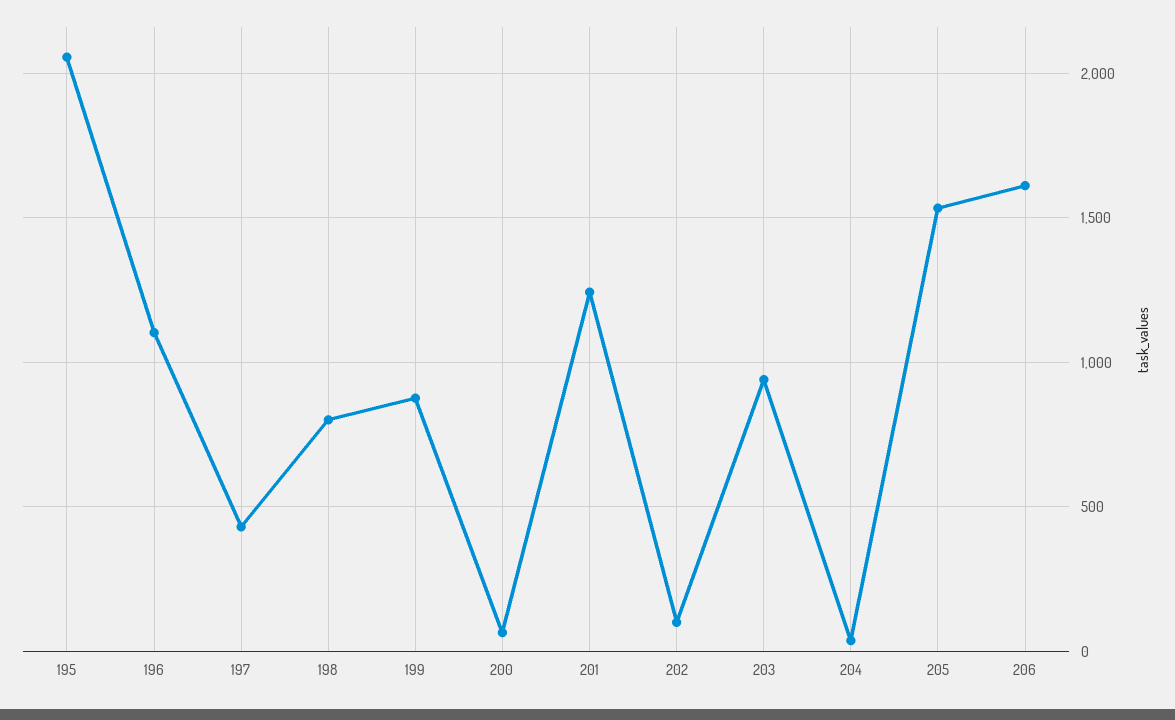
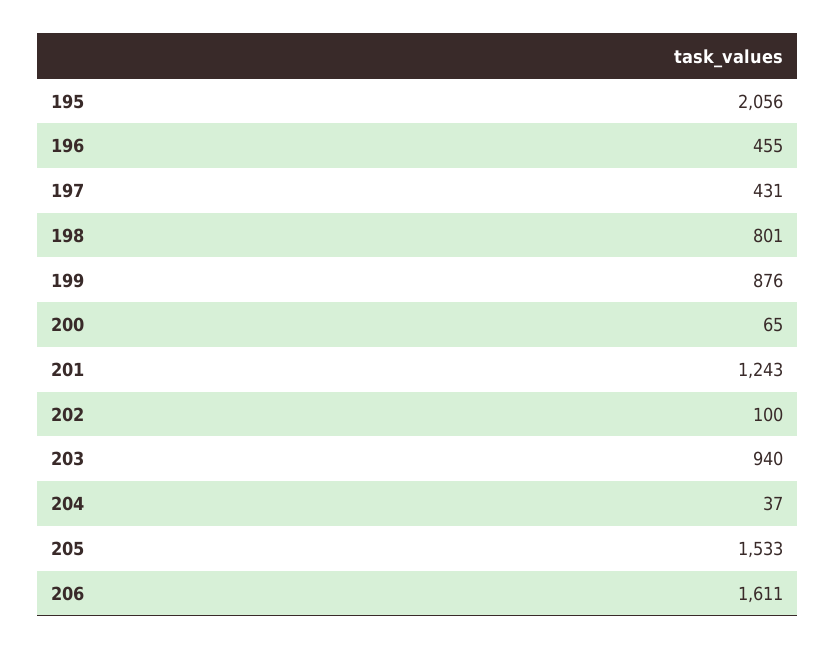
  {
    "195": 2056,
-   "196": 1100,
+   "196": 455,
    "197": 431,
    "198": 801,
    "199": 876,
    "200": 65,
    "201": 1243,
    "202": 100,
    "203": 940,
    "204": 37,
    "205": 1533,
    "206": 1611
  }

